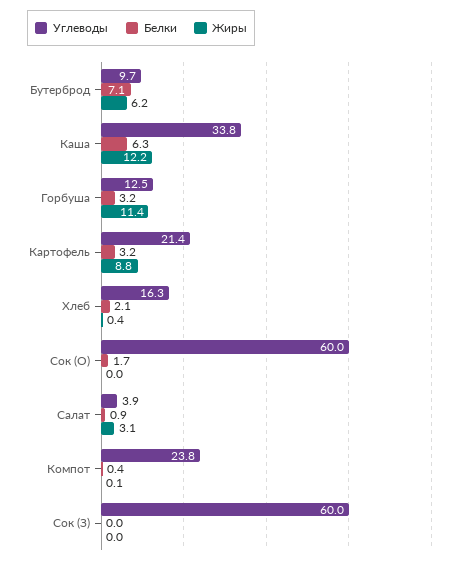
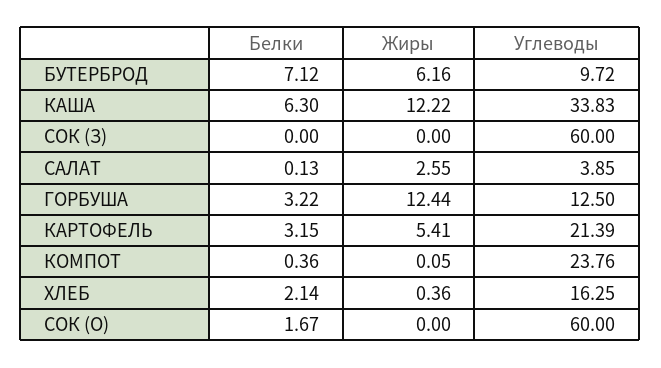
  {
    "Углеводы": {
      "Бутерброд": 9.72,
      "Каша": 33.83,
      "Горбуша": 12.5,
      "Картофель": 21.39,
      "Хлеб": 16.25,
      "Сок (О)": 60,
      "Салат": 3.85,
      "Компот": 23.76,
      "Сок (З)": 60
    },
    "Белки": {
      "Бутерброд": 7.12,
      "Каша": 6.3,
      "Горбуша": 3.22,
      "Картофель": 3.15,
      "Хлеб": 2.14,
      "Сок (О)": 1.67,
-     "Салат": 0.9,
+     "Салат": 0.13,
      "Компот": 0.36,
      "Сок (З)": 0
    },
    "Жиры": {
      "Бутерброд": 6.16,
      "Каша": 12.22,
-     "Горбуша": 11.4,
+     "Горбуша": 12.44,
-     "Картофель": 8.8,
+     "Картофель": 5.41,
      "Хлеб": 0.36,
      "Сок (О)": 0,
-     "Салат": 3.1,
+     "Салат": 2.55,
      "Компот": 0.05,
      "Сок (З)": 0
    }
  }

